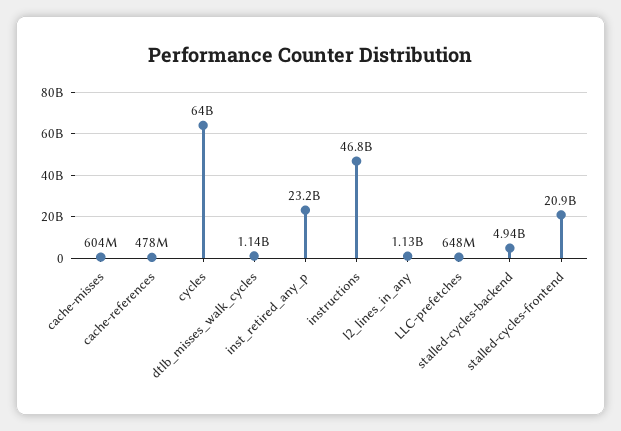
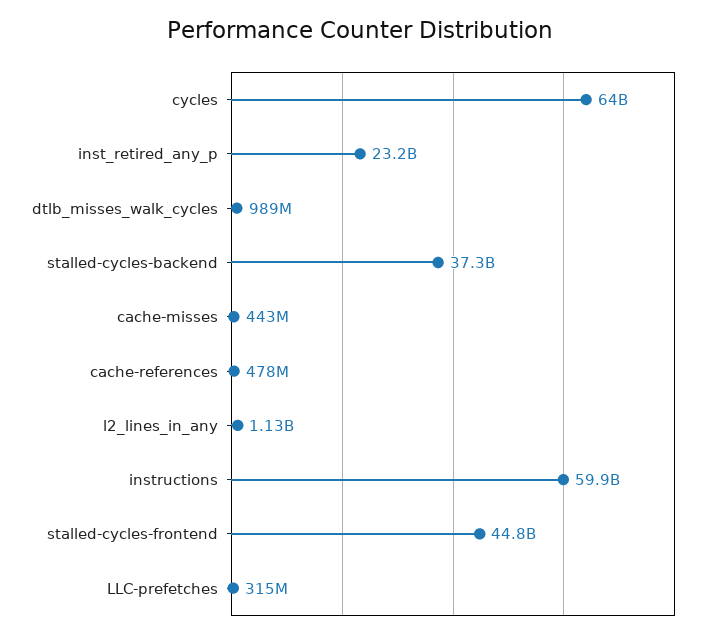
  {
-   "cache-misses": 604000000,
+   "cache-misses": 443000000,
    "cache-references": 478000000,
    "cycles": 64000000000,
-   "dtlb_misses_walk_cycles": 1140000000,
+   "dtlb_misses_walk_cycles": 989000000,
    "inst_retired_any_p": 23200000000,
-   "instructions": 46800000000,
+   "instructions": 59900000000,
    "l2_lines_in_any": 1130000000,
-   "LLC-prefetches": 648000000,
+   "LLC-prefetches": 315000000,
-   "stalled-cycles-backend": 4940000000,
+   "stalled-cycles-backend": 37300000000,
-   "stalled-cycles-frontend": 20900000000
+   "stalled-cycles-frontend": 44800000000
  }

